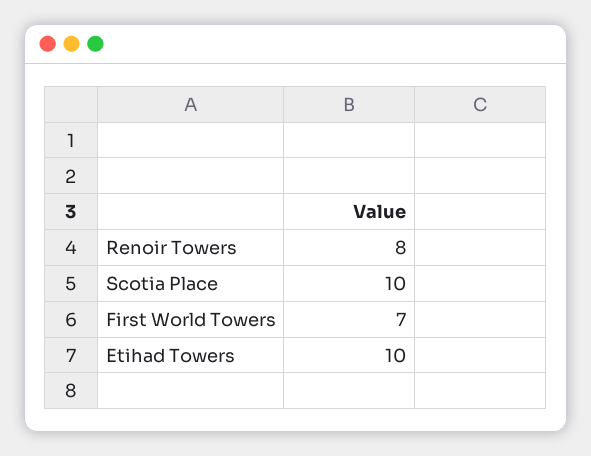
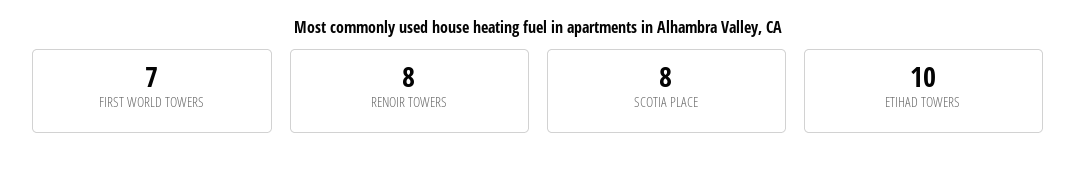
  {
    "Renoir Towers": 8,
-   "Scotia Place": 10,
+   "Scotia Place": 8,
    "First World Towers": 7,
    "Etihad Towers": 10
  }

